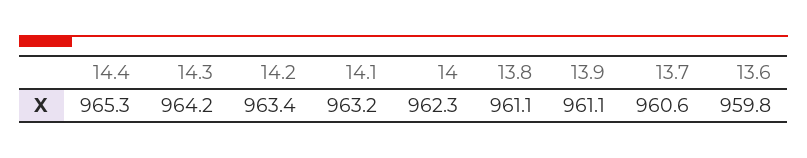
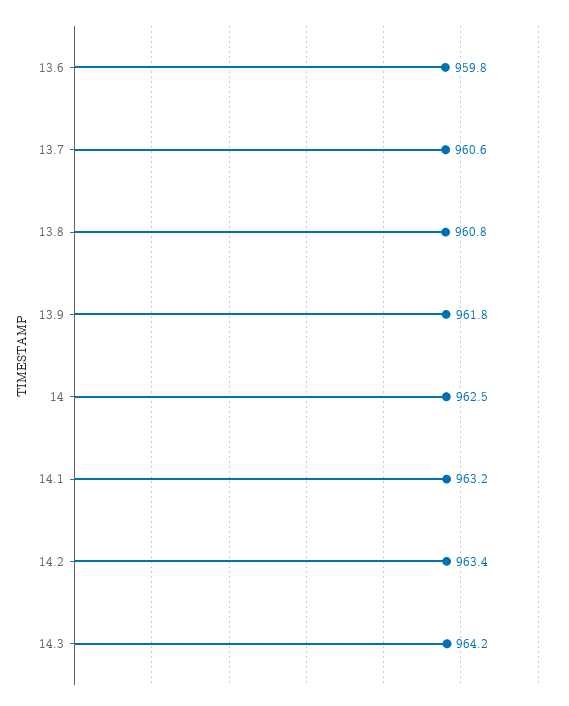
  {
-   "14.4": 965.3,
    "14.3": 964.2,
    "14.2": 963.4,
    "14.1": 963.2,
-   "14": 962.3,
+   "14": 962.5,
-   "13.8": 961.1,
+   "13.8": 960.8,
-   "13.9": 961.1,
+   "13.9": 961.8,
    "13.7": 960.6,
    "13.6": 959.8
  }

